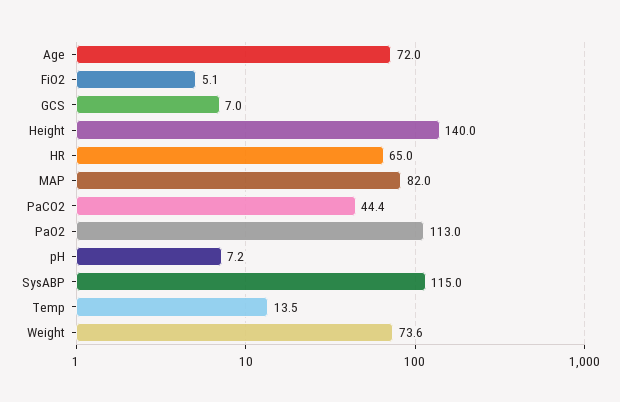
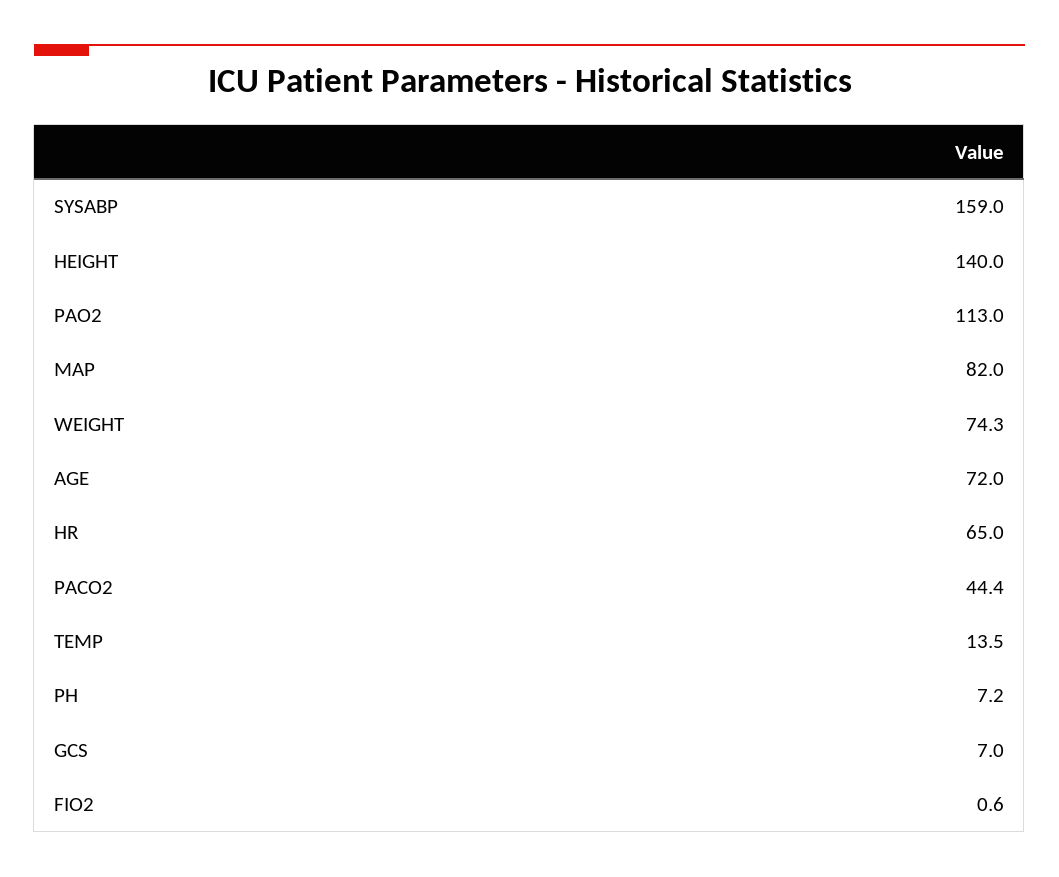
  {
    "Age": 72,
-   "FiO2": 5.1,
+   "FiO2": 0.6,
    "GCS": 7,
    "Height": 140,
    "HR": 65,
    "MAP": 82,
    "PaCO2": 44.4,
    "PaO2": 113,
    "pH": 7.2,
-   "SysABP": 115,
+   "SysABP": 159,
    "Temp": 13.5,
-   "Weight": 73.6
+   "Weight": 74.3
  }

